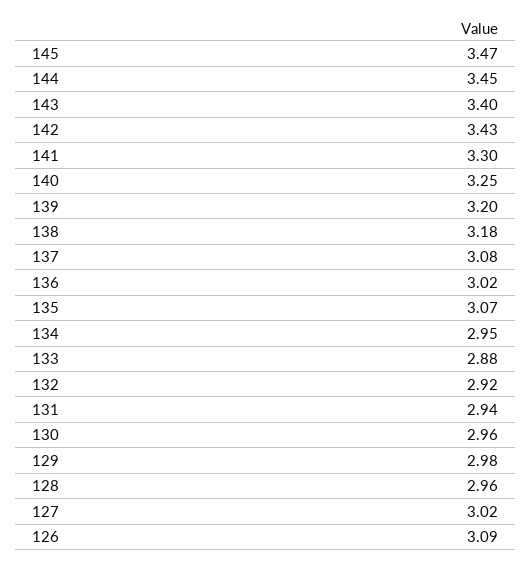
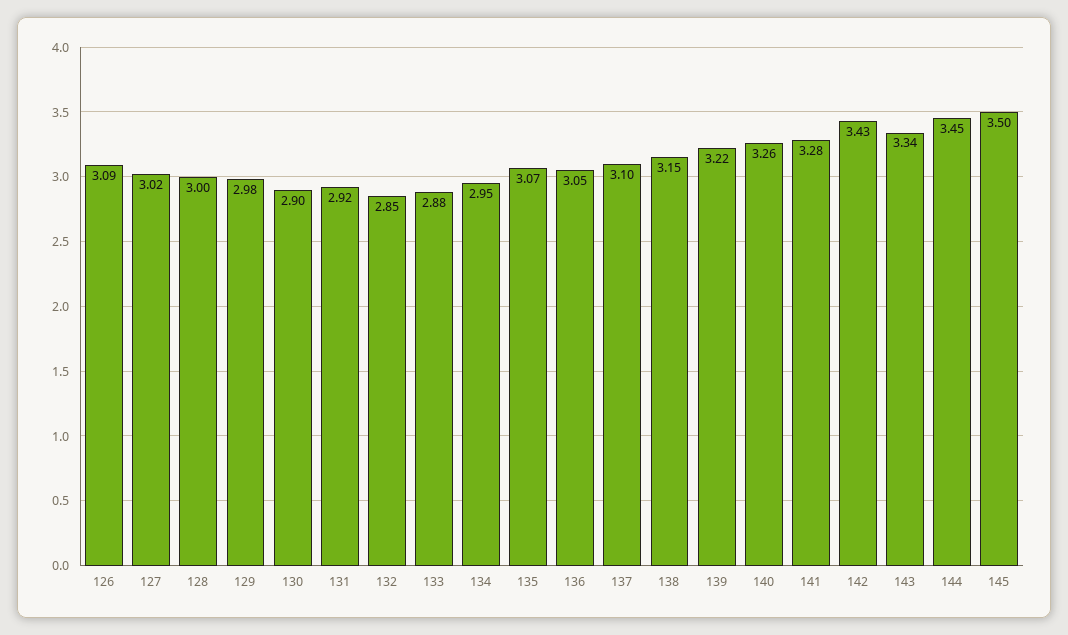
  {
-   "145": 3.47,
+   "145": 3.5,
    "144": 3.45,
-   "143": 3.4,
+   "143": 3.34,
    "142": 3.43,
-   "141": 3.3,
+   "141": 3.28,
-   "140": 3.25,
+   "140": 3.26,
-   "139": 3.2,
+   "139": 3.22,
-   "138": 3.18,
+   "138": 3.15,
-   "137": 3.08,
+   "137": 3.1,
-   "136": 3.02,
+   "136": 3.05,
    "135": 3.07,
    "134": 2.95,
    "133": 2.88,
-   "132": 2.92,
+   "132": 2.85,
-   "131": 2.94,
+   "131": 2.92,
-   "130": 2.96,
+   "130": 2.9,
    "129": 2.98,
-   "128": 2.96,
+   "128": 3,
    "127": 3.02,
    "126": 3.09
  }

